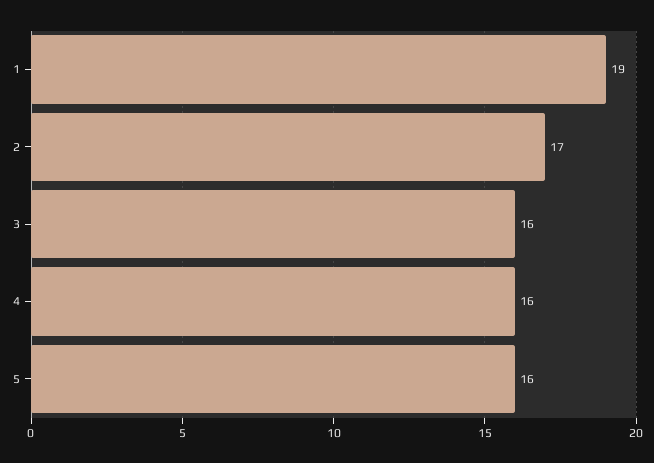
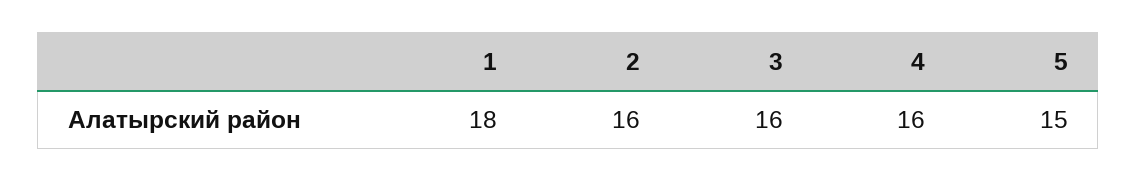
  {
-   "1": 19,
+   "1": 18,
-   "2": 17,
+   "2": 16,
    "3": 16,
    "4": 16,
-   "5": 16
+   "5": 15
  }

